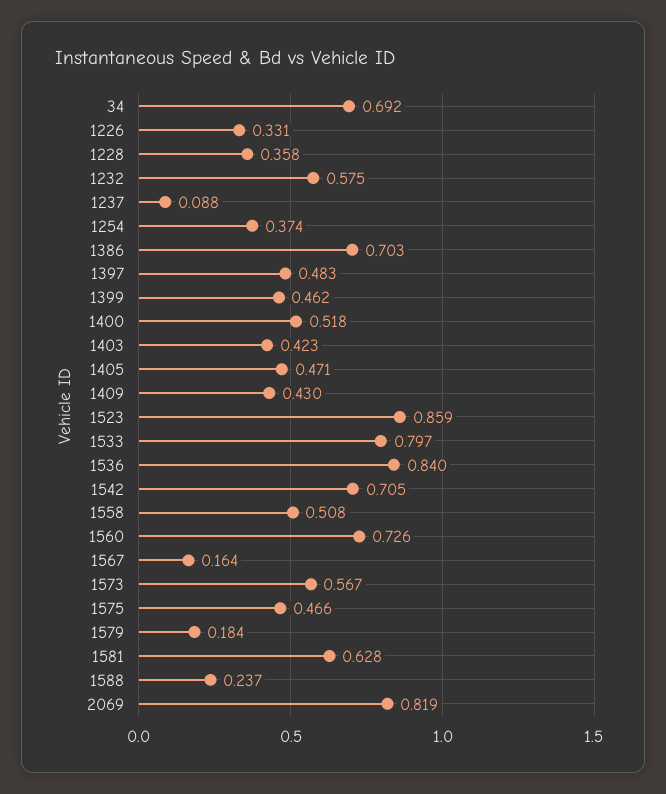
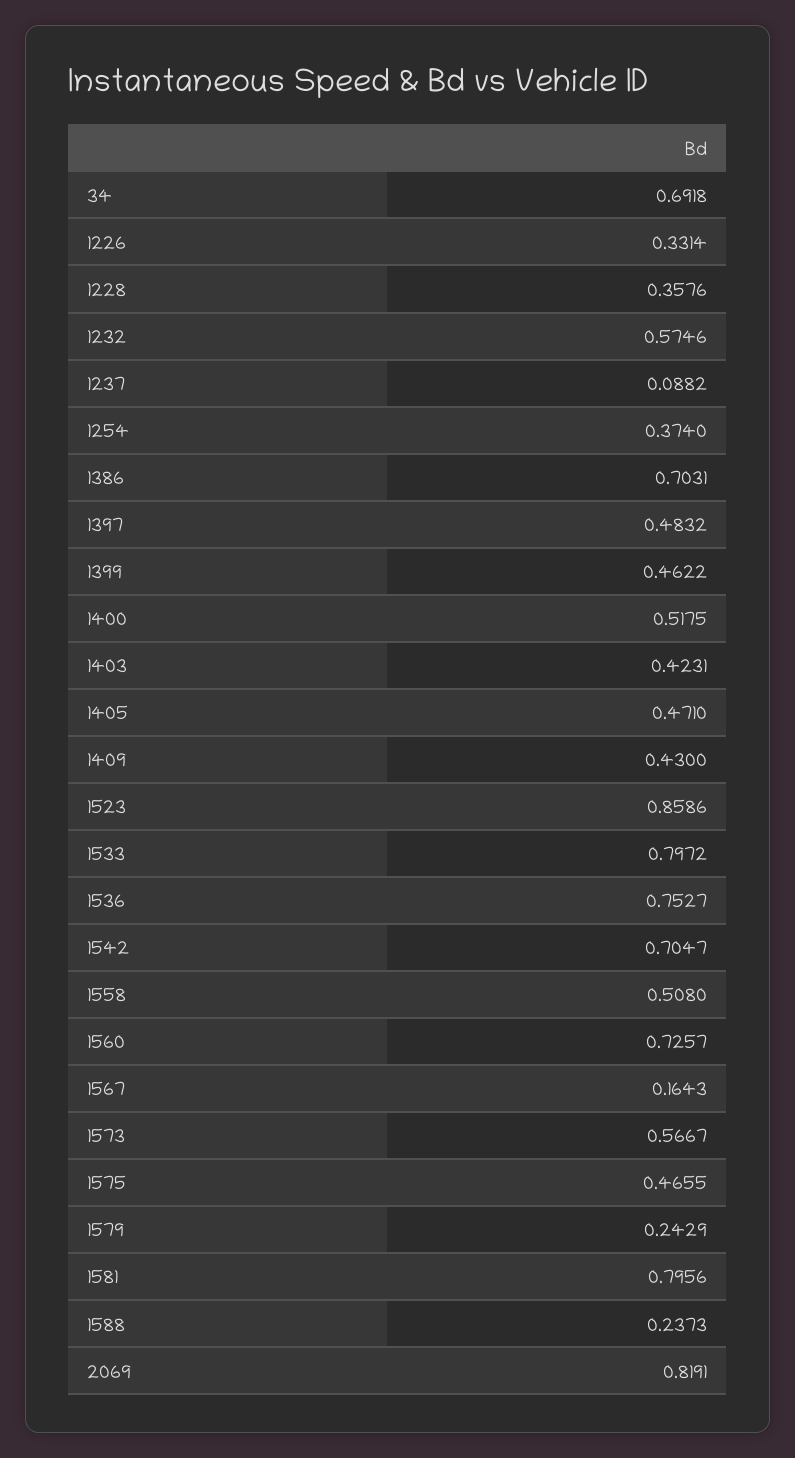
  {
    "34": 0.6918,
    "1226": 0.3314,
    "1228": 0.3576,
    "1232": 0.5746,
    "1237": 0.0882,
    "1254": 0.374,
    "1386": 0.7031,
    "1397": 0.4832,
    "1399": 0.4622,
    "1400": 0.5175,
    "1403": 0.4231,
    "1405": 0.471,
    "1409": 0.43,
    "1523": 0.8586,
    "1533": 0.7972,
-   "1536": 0.84,
+   "1536": 0.7527,
    "1542": 0.7047,
    "1558": 0.508,
    "1560": 0.7257,
    "1567": 0.1643,
    "1573": 0.5667,
    "1575": 0.4655,
-   "1579": 0.184,
+   "1579": 0.2429,
-   "1581": 0.628,
+   "1581": 0.7956,
    "1588": 0.2373,
    "2069": 0.8191
  }

